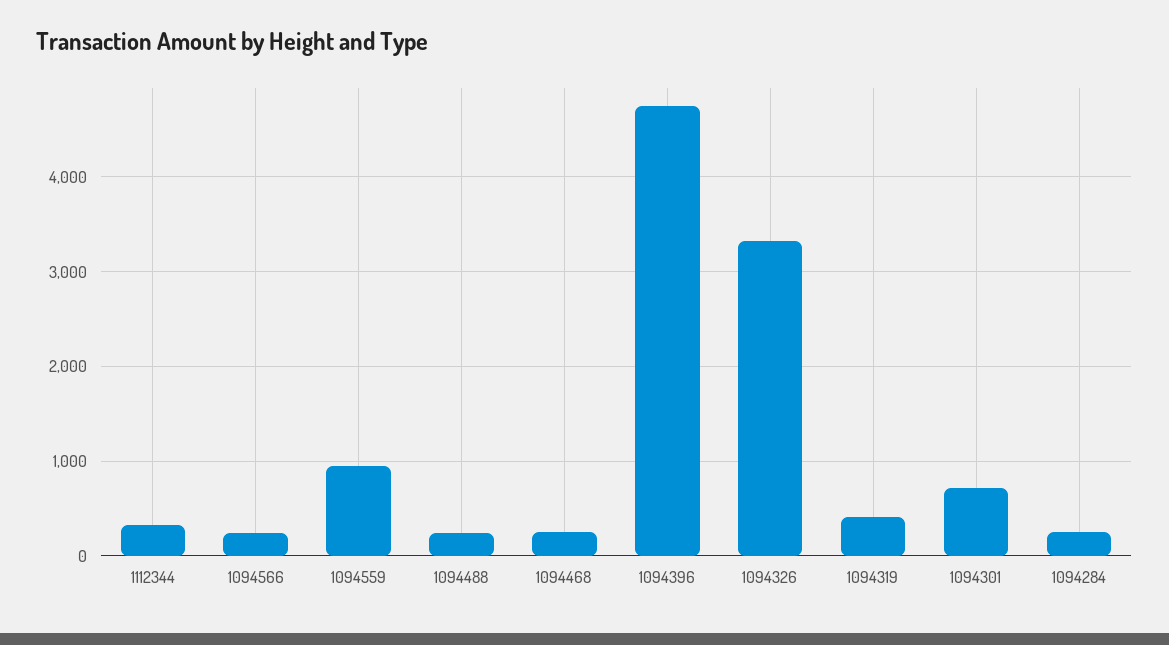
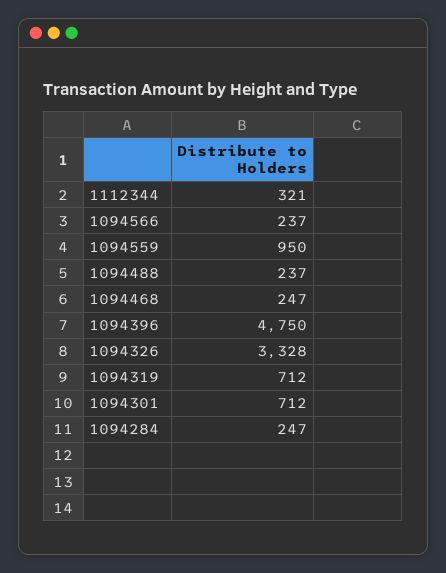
  {
    "1112344": 321,
    "1094566": 237,
    "1094559": 950,
    "1094488": 237,
    "1094468": 247,
    "1094396": 4750,
    "1094326": 3328,
-   "1094319": 400,
+   "1094319": 712,
    "1094301": 712,
    "1094284": 247
  }

